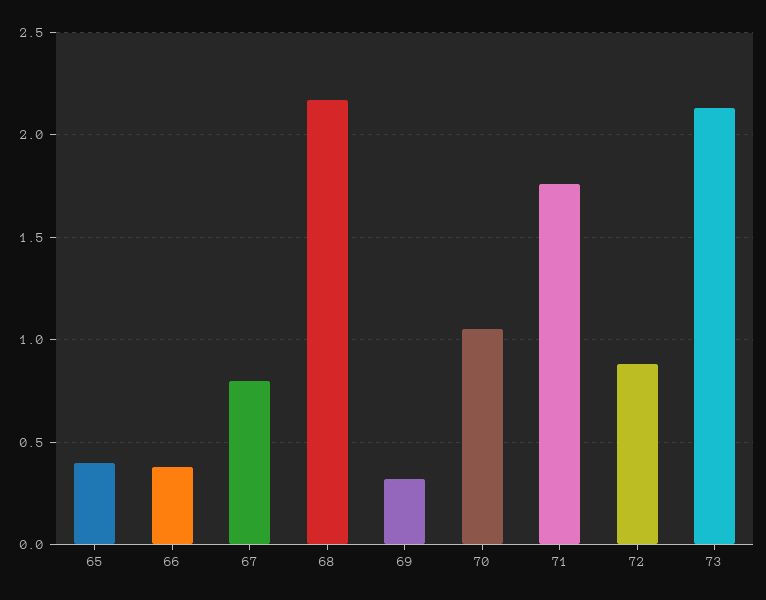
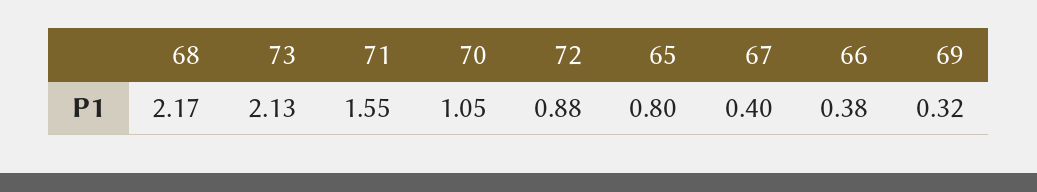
  {
-   "65": 0.4,
+   "65": 0.8,
    "66": 0.38,
-   "67": 0.8,
+   "67": 0.4,
    "68": 2.17,
    "69": 0.32,
    "70": 1.05,
-   "71": 1.75,
+   "71": 1.55,
    "72": 0.88,
    "73": 2.13
  }

